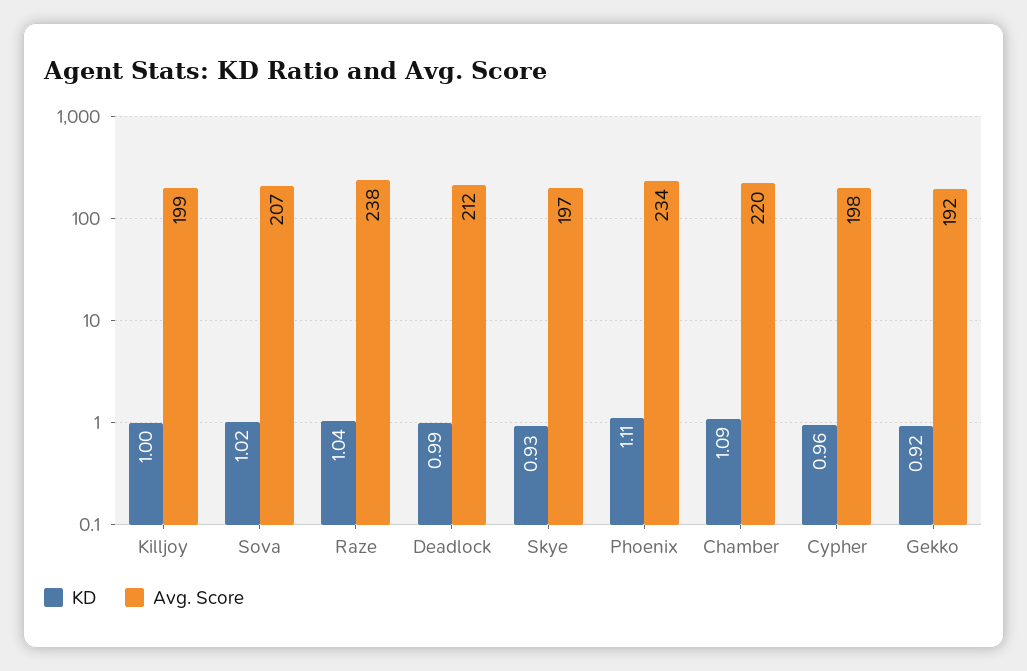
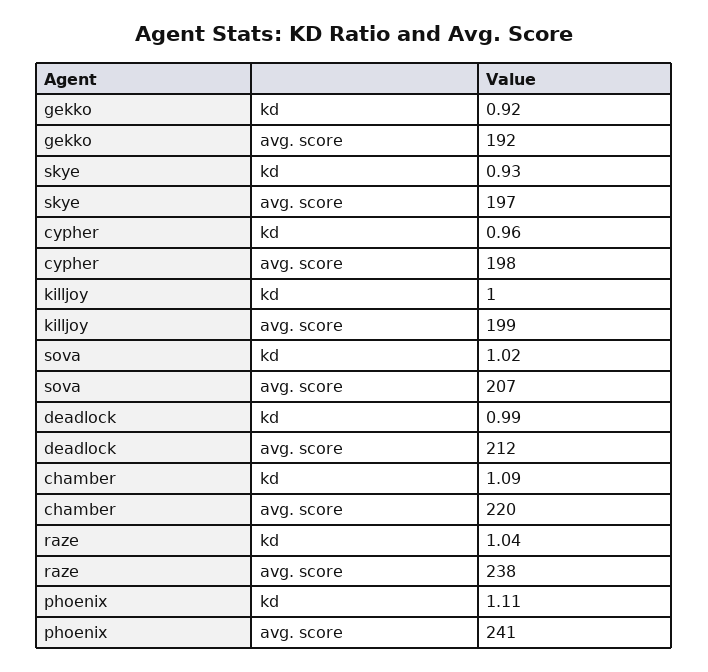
  {
    "KD": {
      "Killjoy": 1,
      "Sova": 1.02,
      "Raze": 1.04,
      "Deadlock": 0.99,
      "Skye": 0.93,
      "Phoenix": 1.11,
      "Chamber": 1.09,
      "Cypher": 0.96,
      "Gekko": 0.92
    },
    "Avg. Score": {
      "Killjoy": 199,
      "Sova": 207,
      "Raze": 238,
      "Deadlock": 212,
      "Skye": 197,
-     "Phoenix": 234,
+     "Phoenix": 241,
      "Chamber": 220,
      "Cypher": 198,
      "Gekko": 192
    }
  }

